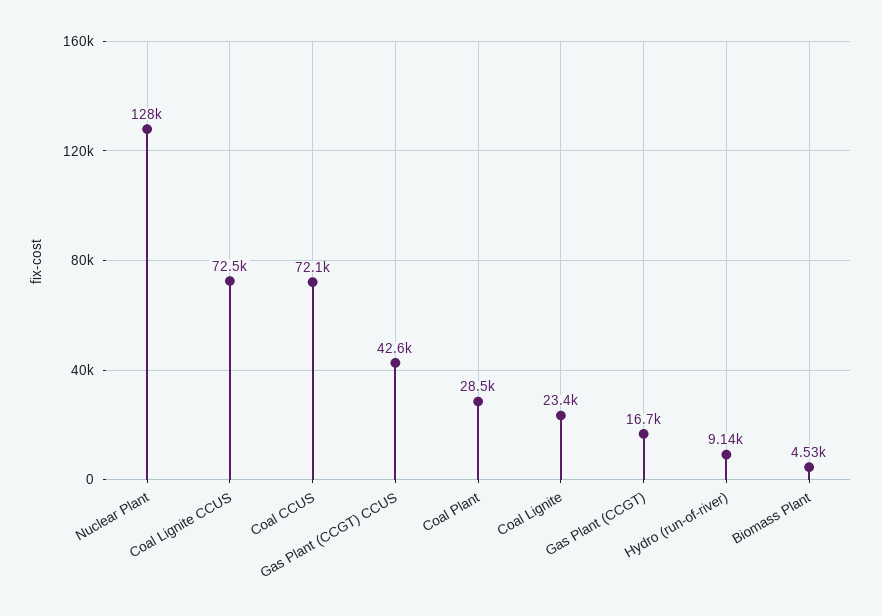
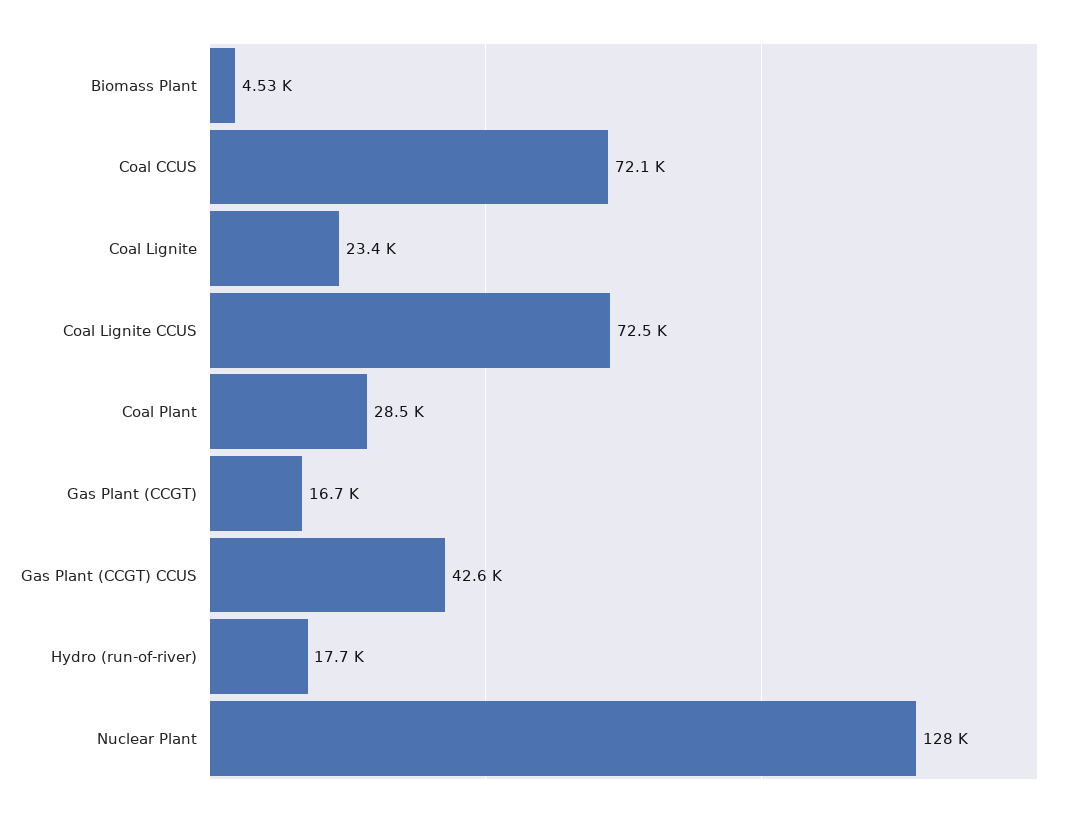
  {
    "Nuclear Plant": 128000,
    "Coal Lignite CCUS": 72500,
    "Coal CCUS": 72100,
    "Gas Plant (CCGT) CCUS": 42600,
    "Coal Plant": 28500,
    "Coal Lignite": 23400,
    "Gas Plant (CCGT)": 16700,
-   "Hydro (run-of-river)": 9140,
+   "Hydro (run-of-river)": 17700,
    "Biomass Plant": 4530
  }

